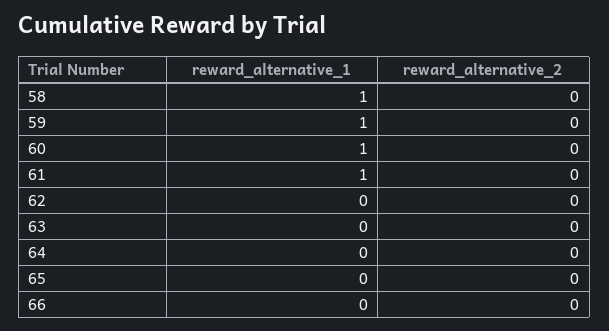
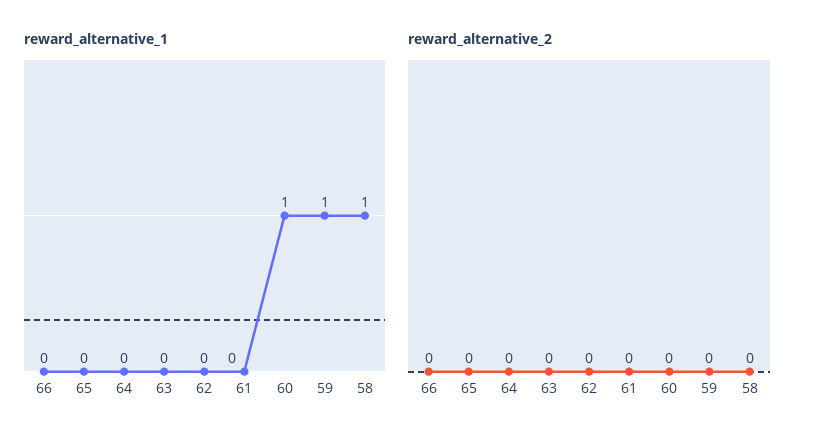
  {
    "reward_alternative_1": {
      "58": 1,
      "59": 1,
      "60": 1,
-     "61": 1,
+     "61": 0,
      "62": 0,
      "63": 0,
      "64": 0,
      "65": 0,
      "66": 0
    },
    "reward_alternative_2": {
      "58": 0,
      "59": 0,
      "60": 0,
      "61": 0,
      "62": 0,
      "63": 0,
      "64": 0,
      "65": 0,
      "66": 0
    }
  }

